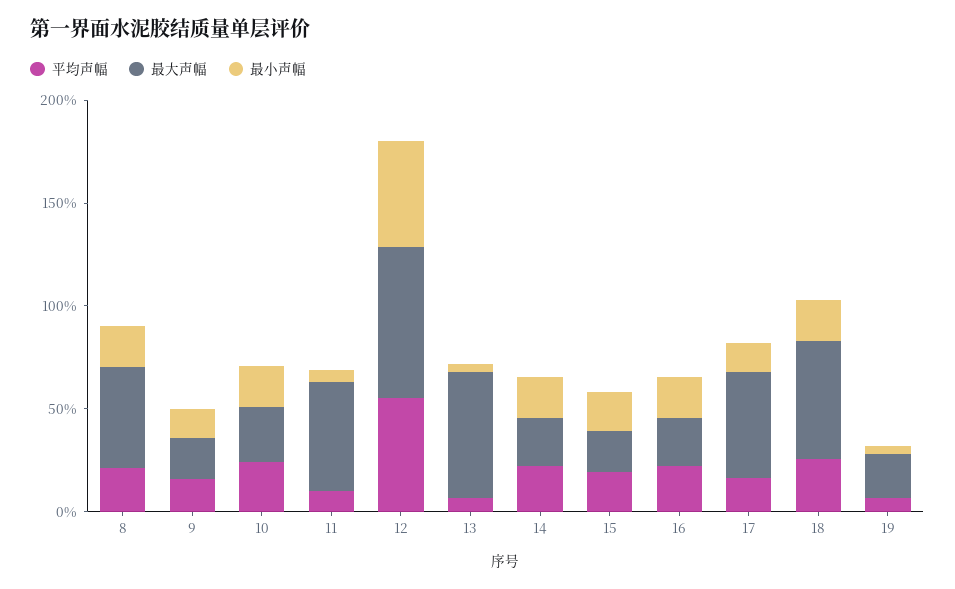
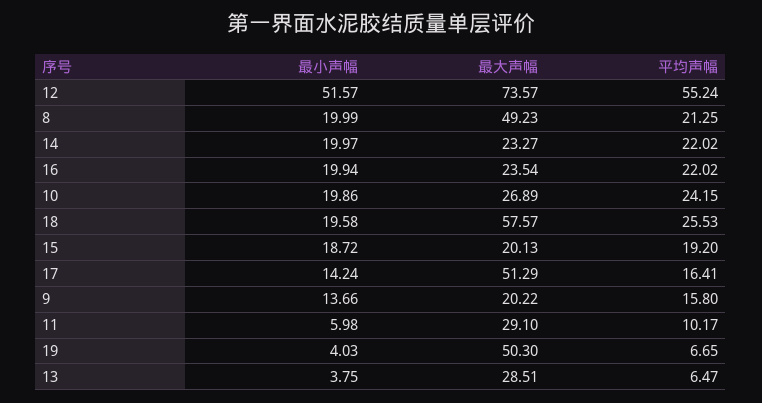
  {
    "平均声幅": {
      "8": 21.25,
      "9": 15.8,
      "10": 24.15,
      "11": 10.17,
      "12": 55.24,
      "13": 6.47,
      "14": 22.02,
      "15": 19.2,
      "16": 22.02,
      "17": 16.41,
      "18": 25.53,
      "19": 6.65
    },
    "最大声幅": {
      "8": 49.23,
      "9": 20.22,
      "10": 26.89,
-     "11": 50,
+     "11": 29.1,
      "12": 73.57,
-     "13": 60,
+     "13": 28.51,
      "14": 23.27,
      "15": 20.13,
      "16": 23.54,
      "17": 51.29,
      "18": 57.57,
-     "19": 20
+     "19": 50.3
    },
    "最小声幅": {
      "8": 19.99,
      "9": 13.66,
      "10": 19.86,
      "11": 5.98,
      "12": 51.57,
      "13": 3.75,
      "14": 19.97,
      "15": 18.72,
      "16": 19.94,
      "17": 14.24,
      "18": 19.58,
      "19": 4.03
    }
  }

